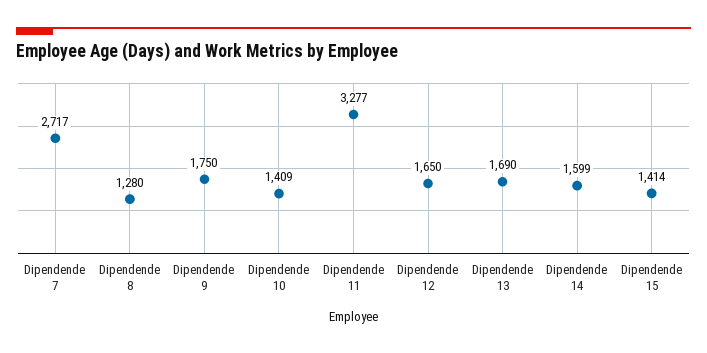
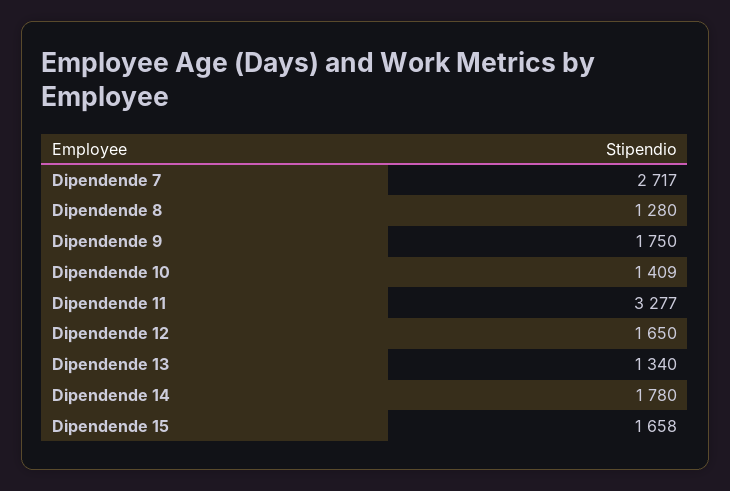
  {
    "Dipendende 7": 2717,
    "Dipendende 8": 1280,
    "Dipendende 9": 1750,
    "Dipendende 10": 1409,
    "Dipendende 11": 3277,
    "Dipendende 12": 1650,
-   "Dipendende 13": 1690,
+   "Dipendende 13": 1340,
-   "Dipendende 14": 1599,
+   "Dipendende 14": 1780,
-   "Dipendende 15": 1414
+   "Dipendende 15": 1658
  }

